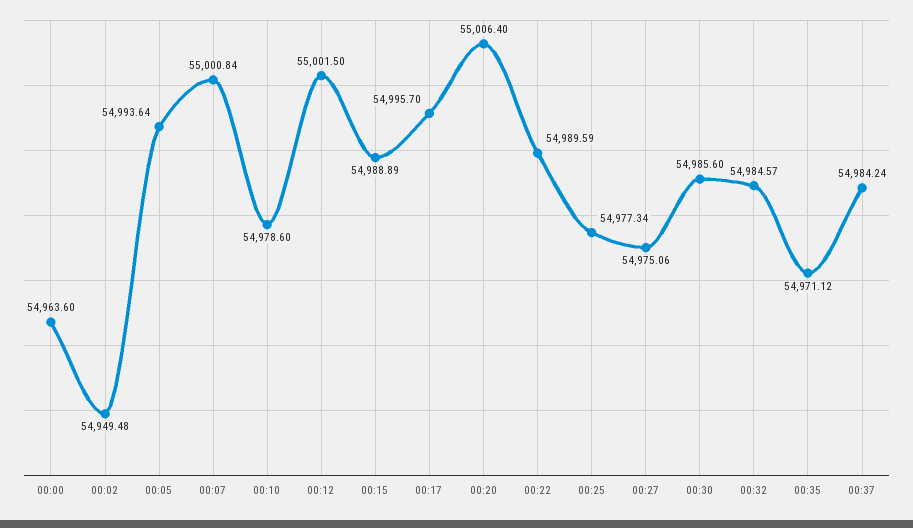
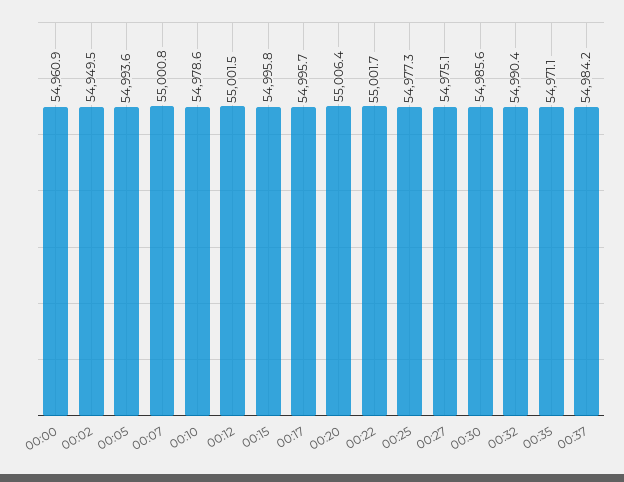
  {
-   "00:00": 54963.6,
+   "00:00": 54960.9,
    "00:02": 54949.48,
    "00:05": 54993.64,
    "00:07": 55000.84,
    "00:10": 54978.6,
    "00:12": 55001.5,
-   "00:15": 54988.89,
+   "00:15": 54995.8,
    "00:17": 54995.7,
    "00:20": 55006.4,
-   "00:22": 54989.59,
+   "00:22": 55001.7,
    "00:25": 54977.34,
    "00:27": 54975.06,
    "00:30": 54985.6,
-   "00:32": 54984.57,
+   "00:32": 54990.4,
    "00:35": 54971.12,
    "00:37": 54984.24
  }

